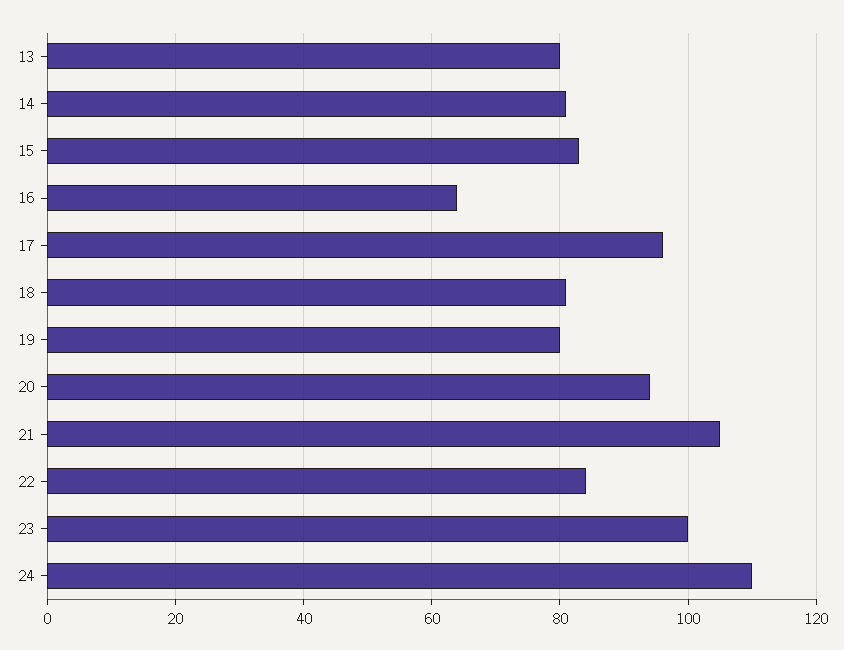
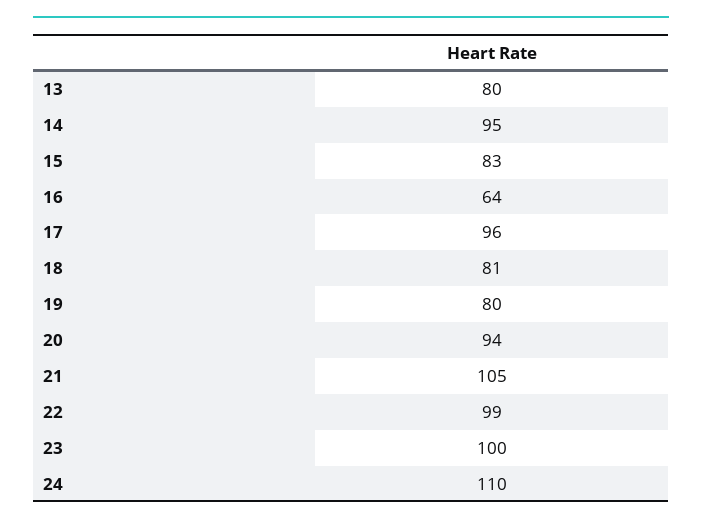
  {
    "13": 80,
-   "14": 80,
+   "14": 95,
    "15": 83,
    "16": 64,
    "17": 96,
    "18": 81,
    "19": 80,
    "20": 94,
    "21": 105,
-   "22": 85,
+   "22": 99,
    "23": 100,
    "24": 110
  }

